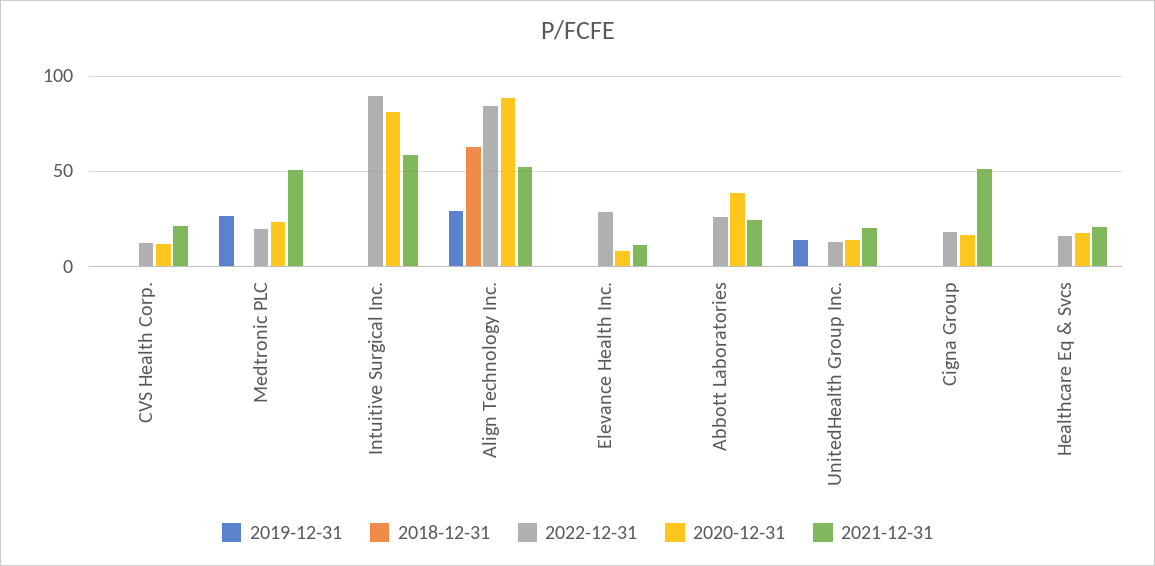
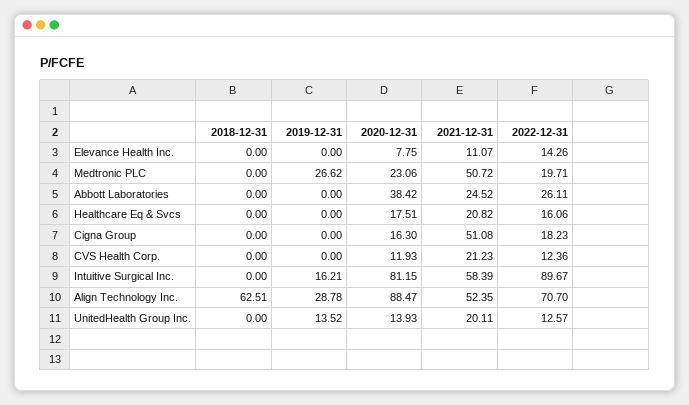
  {
    "2019-12-31": {
      "CVS Health Corp.": 0,
      "Medtronic PLC": 26.62,
-     "Intuitive Surgical Inc.": 0,
+     "Intuitive Surgical Inc.": 16.21,
      "Align Technology Inc.": 28.78,
      "Elevance Health Inc.": 0,
      "Abbott Laboratories": 0,
      "UnitedHealth Group Inc.": 13.52,
      "Cigna Group": 0,
      "Healthcare Eq & Svcs": 0
    },
    "2018-12-31": {
      "CVS Health Corp.": 0,
      "Medtronic PLC": 0,
      "Intuitive Surgical Inc.": 0,
      "Align Technology Inc.": 62.51,
      "Elevance Health Inc.": 0,
      "Abbott Laboratories": 0,
      "UnitedHealth Group Inc.": 0,
      "Cigna Group": 0,
      "Healthcare Eq & Svcs": 0
    },
    "2022-12-31": {
      "CVS Health Corp.": 12.36,
      "Medtronic PLC": 19.71,
      "Intuitive Surgical Inc.": 89.67,
-     "Align Technology Inc.": 85,
+     "Align Technology Inc.": 70.7,
-     "Elevance Health Inc.": 30,
+     "Elevance Health Inc.": 14.26,
      "Abbott Laboratories": 26.11,
      "UnitedHealth Group Inc.": 12.57,
      "Cigna Group": 18.23,
      "Healthcare Eq & Svcs": 16.06
    },
    "2020-12-31": {
      "CVS Health Corp.": 11.93,
      "Medtronic PLC": 23.06,
      "Intuitive Surgical Inc.": 81.15,
      "Align Technology Inc.": 88.47,
      "Elevance Health Inc.": 7.75,
      "Abbott Laboratories": 38.42,
      "UnitedHealth Group Inc.": 13.93,
      "Cigna Group": 16.3,
      "Healthcare Eq & Svcs": 17.51
    },
    "2021-12-31": {
      "CVS Health Corp.": 21.23,
      "Medtronic PLC": 50.72,
      "Intuitive Surgical Inc.": 58.39,
      "Align Technology Inc.": 52.35,
      "Elevance Health Inc.": 11.07,
      "Abbott Laboratories": 24.52,
      "UnitedHealth Group Inc.": 20.11,
      "Cigna Group": 51.08,
      "Healthcare Eq & Svcs": 20.82
    }
  }

